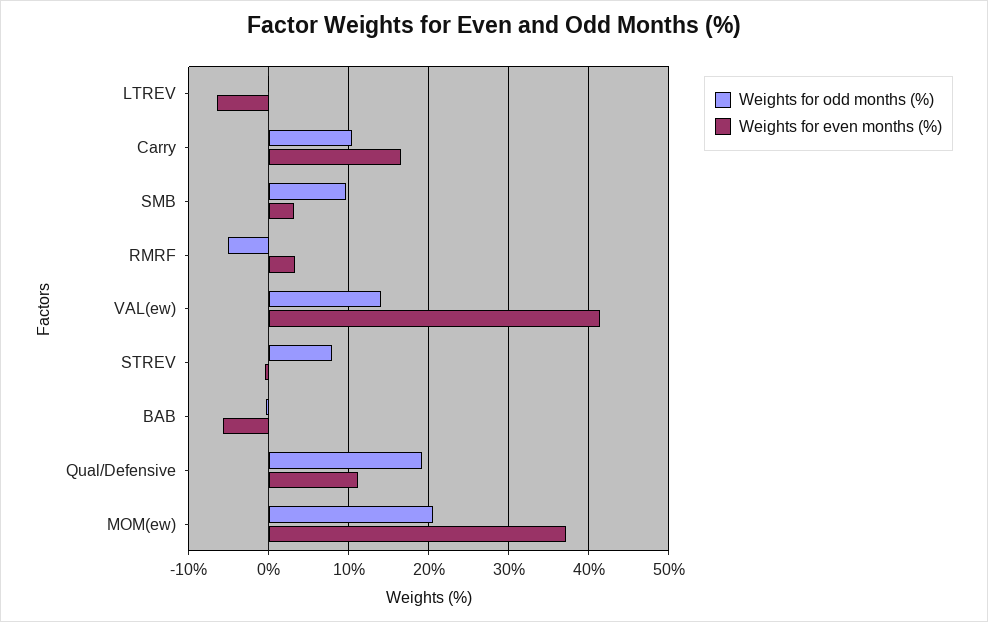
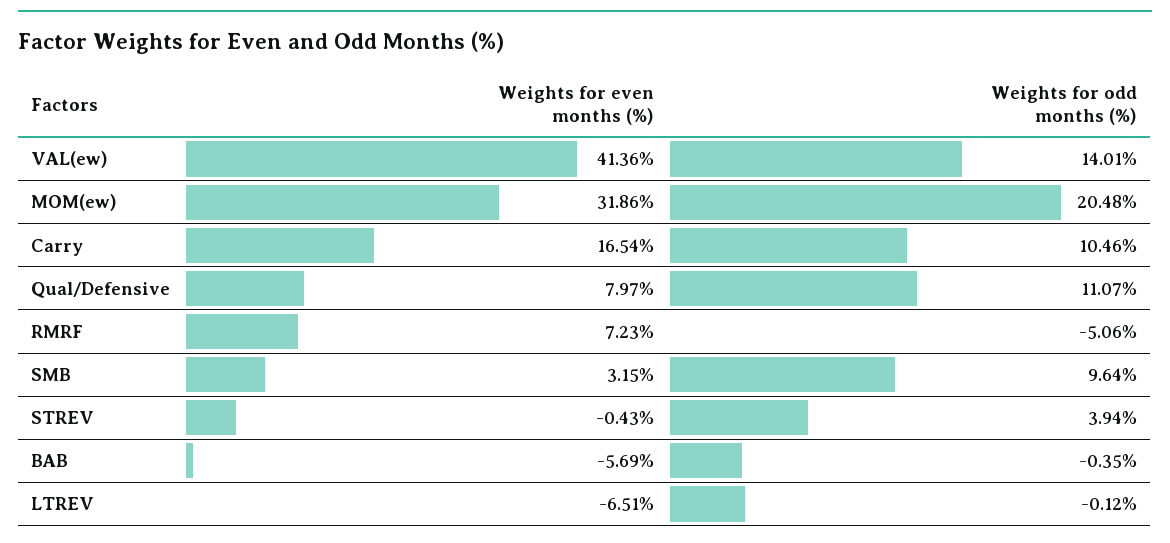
  {
    "Weights for odd months (%)": {
      "LTREV": -0.12,
      "Carry": 10.46,
      "SMB": 9.64,
      "RMRF": -5.06,
      "VAL(ew)": 14.01,
-     "STREV": 8,
+     "STREV": 3.94,
      "BAB": -0.35,
-     "Qual/Defensive": 19,
+     "Qual/Defensive": 11.07,
      "MOM(ew)": 20.48
    },
    "Weights for even months (%)": {
      "LTREV": -6.51,
      "Carry": 16.54,
      "SMB": 3.15,
-     "RMRF": 3,
+     "RMRF": 7.23,
      "VAL(ew)": 41.36,
      "STREV": -0.43,
      "BAB": -5.69,
-     "Qual/Defensive": 11,
+     "Qual/Defensive": 7.97,
-     "MOM(ew)": 37
+     "MOM(ew)": 31.86
    }
  }

